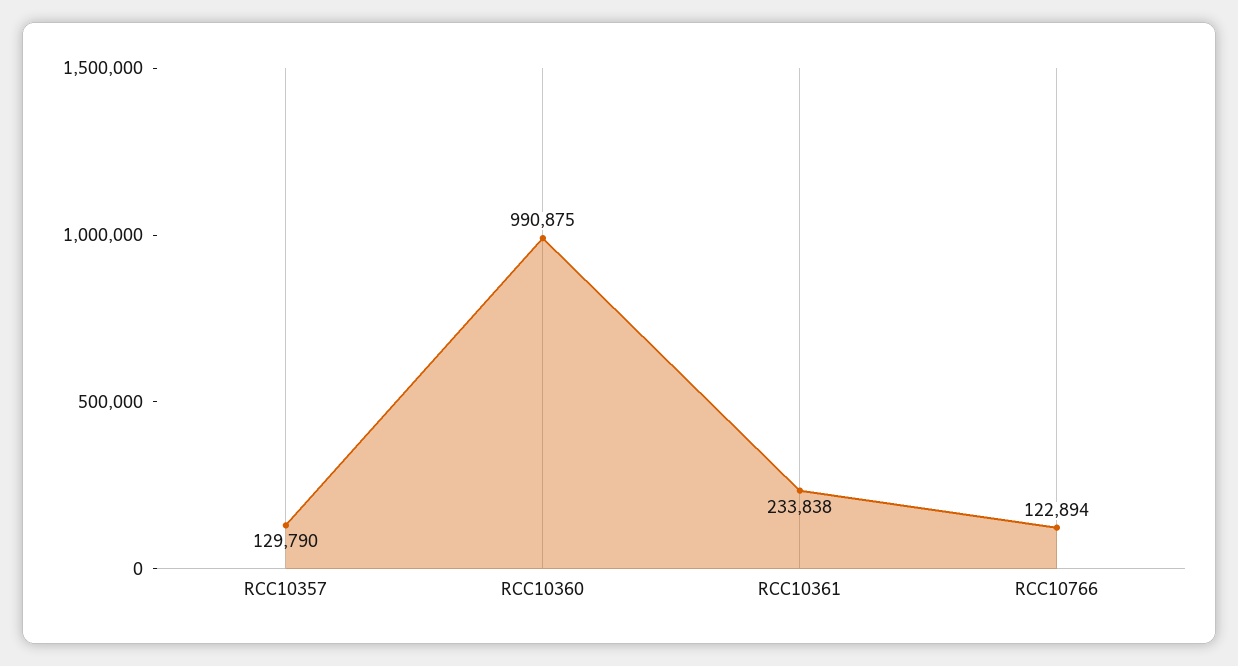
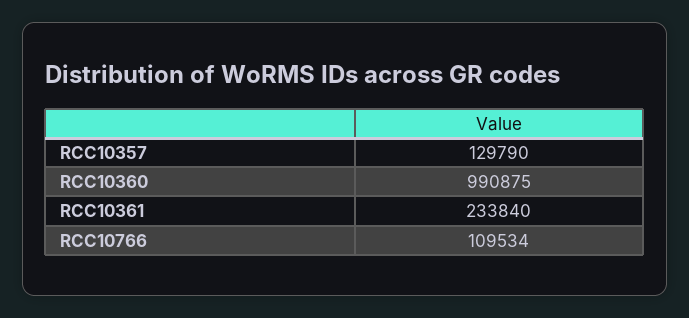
  {
    "RCC10357": 129790,
    "RCC10360": 990875,
-   "RCC10361": 233838,
+   "RCC10361": 233840,
-   "RCC10766": 122894
+   "RCC10766": 109534
  }

